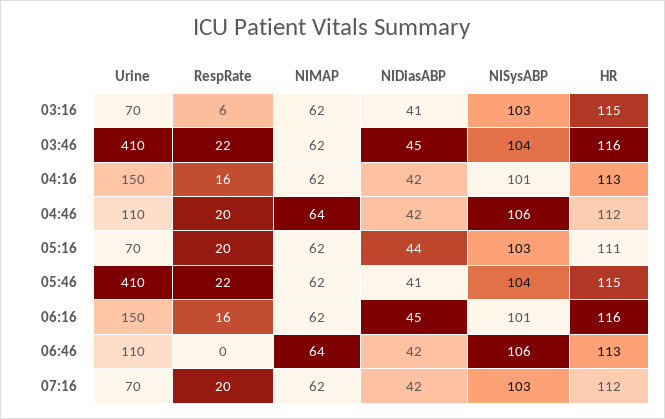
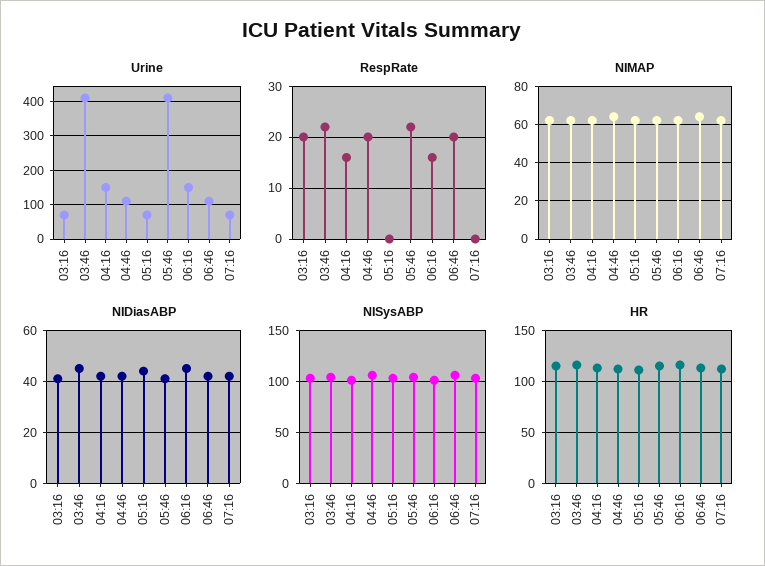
  {
    "Urine": {
      "03:16": 70,
      "03:46": 410,
      "04:16": 150,
      "04:46": 110,
      "05:16": 70,
      "05:46": 410,
      "06:16": 150,
      "06:46": 110,
      "07:16": 70
    },
    "RespRate": {
-     "03:16": 6,
+     "03:16": 20,
      "03:46": 22,
      "04:16": 16,
      "04:46": 20,
-     "05:16": 20,
+     "05:16": 0,
      "05:46": 22,
      "06:16": 16,
-     "06:46": 0,
+     "06:46": 20,
-     "07:16": 20
+     "07:16": 0
    },
    "NIMAP": {
      "03:16": 62,
      "03:46": 62,
      "04:16": 62,
      "04:46": 64,
      "05:16": 62,
      "05:46": 62,
      "06:16": 62,
      "06:46": 64,
      "07:16": 62
    },
    "NIDiasABP": {
      "03:16": 41,
      "03:46": 45,
      "04:16": 42,
      "04:46": 42,
      "05:16": 44,
      "05:46": 41,
      "06:16": 45,
      "06:46": 42,
      "07:16": 42
    },
    "NISysABP": {
      "03:16": 103,
      "03:46": 104,
      "04:16": 101,
      "04:46": 106,
      "05:16": 103,
      "05:46": 104,
      "06:16": 101,
      "06:46": 106,
      "07:16": 103
    },
    "HR": {
      "03:16": 115,
      "03:46": 116,
      "04:16": 113,
      "04:46": 112,
      "05:16": 111,
      "05:46": 115,
      "06:16": 116,
      "06:46": 113,
      "07:16": 112
    }
  }

